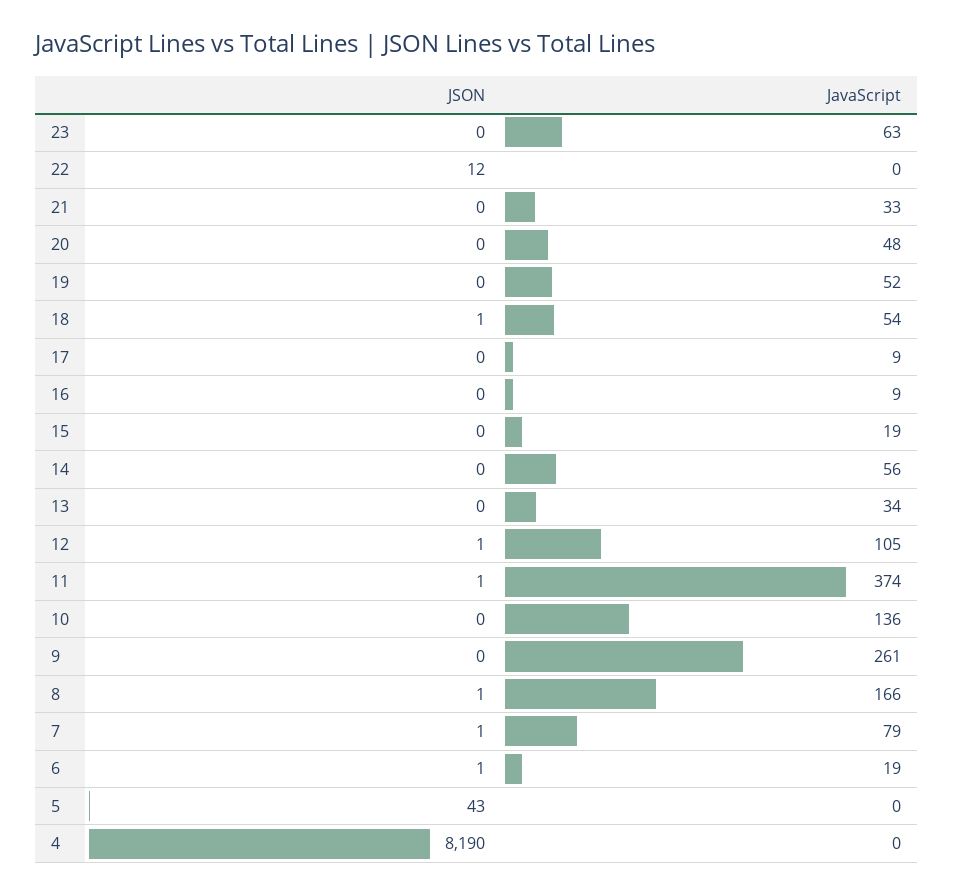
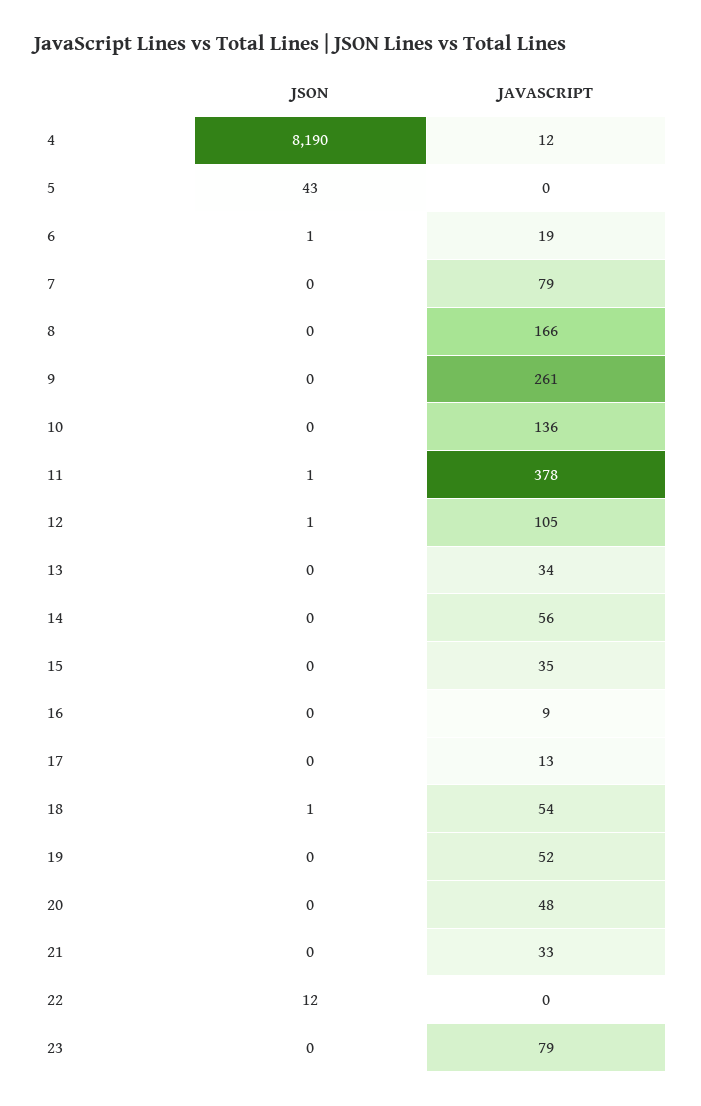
  {
    "JSON": {
      "23": 0,
      "22": 12,
      "21": 0,
      "20": 0,
      "19": 0,
      "18": 1,
      "17": 0,
      "16": 0,
      "15": 0,
      "14": 0,
      "13": 0,
      "12": 1,
      "11": 1,
      "10": 0,
      "9": 0,
-     "8": 1,
+     "8": 0,
-     "7": 1,
+     "7": 0,
      "6": 1,
      "5": 43,
      "4": 8190
    },
    "JavaScript": {
-     "23": 63,
+     "23": 79,
      "22": 0,
      "21": 33,
      "20": 48,
      "19": 52,
      "18": 54,
-     "17": 9,
+     "17": 13,
      "16": 9,
-     "15": 19,
+     "15": 35,
      "14": 56,
      "13": 34,
      "12": 105,
-     "11": 374,
+     "11": 378,
      "10": 136,
      "9": 261,
      "8": 166,
      "7": 79,
      "6": 19,
      "5": 0,
-     "4": 0
+     "4": 12
    }
  }

